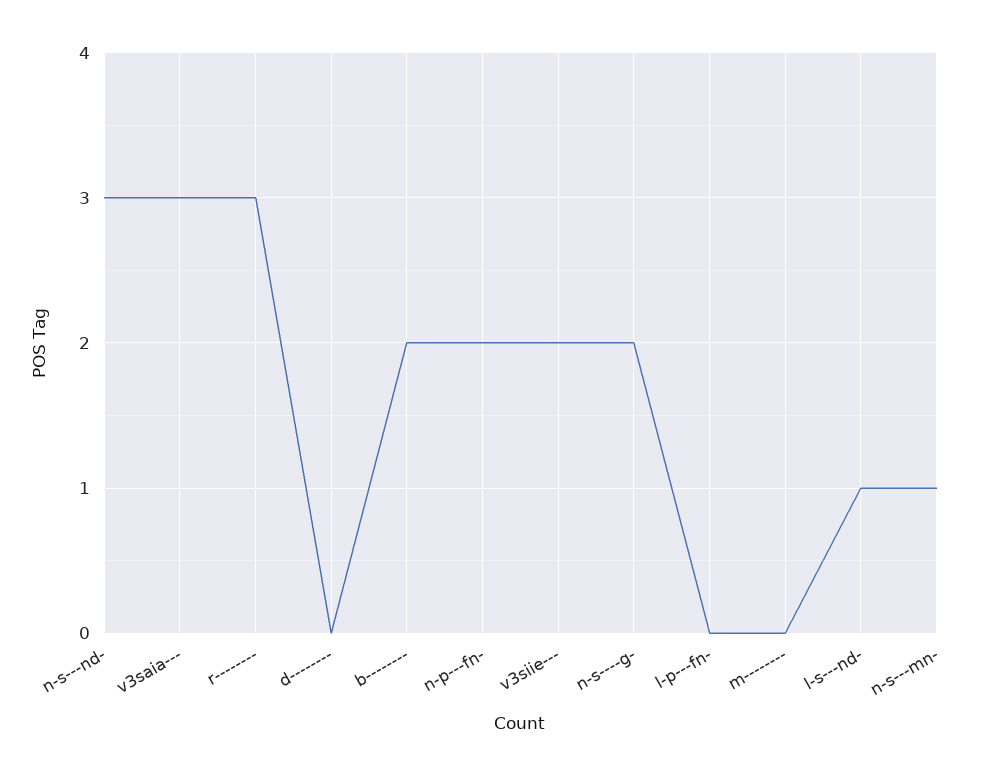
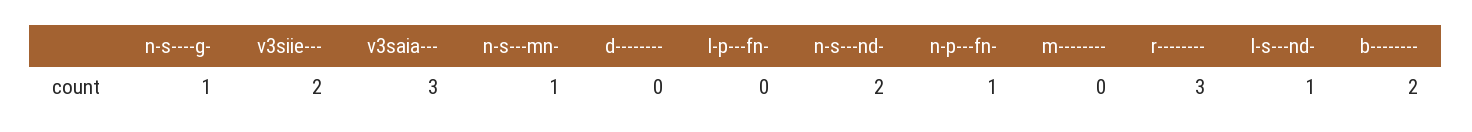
  {
-   "n-s---nd-": 3,
+   "n-s---nd-": 2,
    "v3saia---": 3,
    "r--------": 3,
    "d--------": 0,
    "b--------": 2,
-   "n-p---fn-": 2,
+   "n-p---fn-": 1,
    "v3siie---": 2,
-   "n-s----g-": 2,
+   "n-s----g-": 1,
    "l-p---fn-": 0,
    "m--------": 0,
    "l-s---nd-": 1,
    "n-s---mn-": 1
  }

